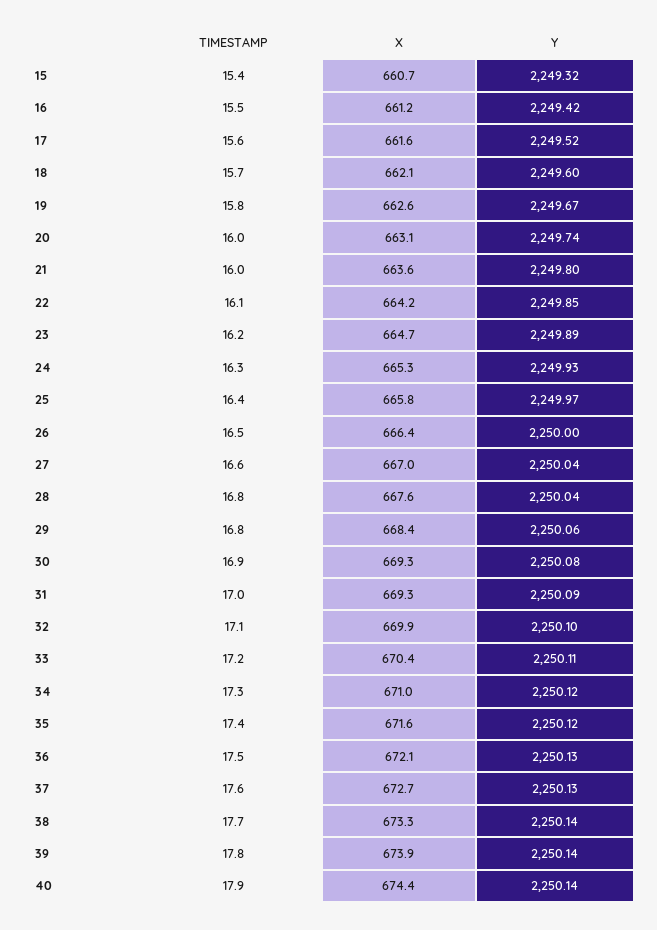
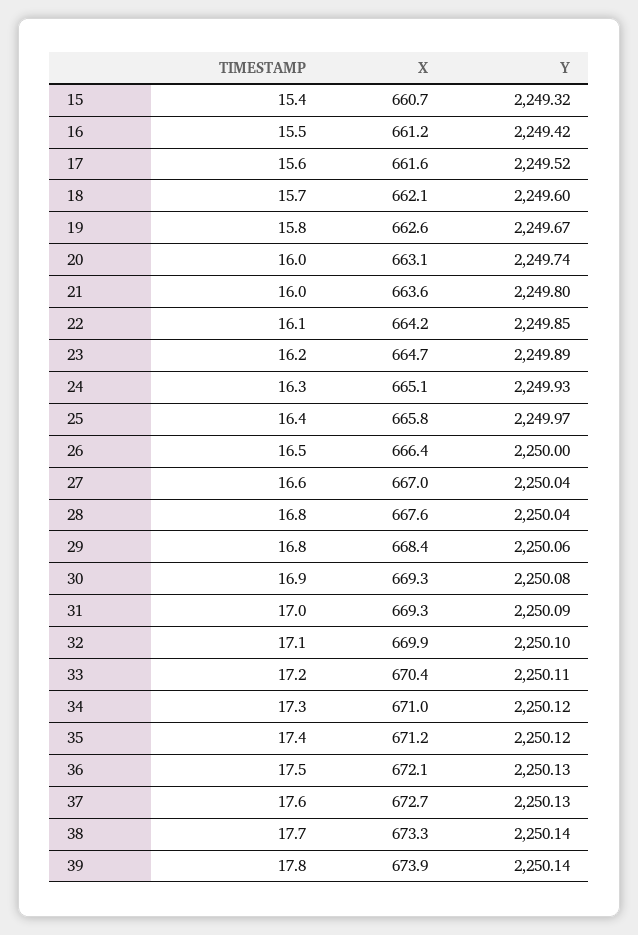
  {
    "TIMESTAMP": {
      "15": 15.4,
      "16": 15.5,
      "17": 15.6,
      "18": 15.7,
      "19": 15.8,
      "20": 16,
      "21": 16,
      "22": 16.1,
      "23": 16.2,
      "24": 16.3,
      "25": 16.4,
      "26": 16.5,
      "27": 16.6,
      "28": 16.8,
      "29": 16.8,
      "30": 16.9,
      "31": 17,
      "32": 17.1,
      "33": 17.2,
      "34": 17.3,
      "35": 17.4,
      "36": 17.5,
      "37": 17.6,
      "38": 17.7,
-     "39": 17.8,
+     "39": 17.8
-     "40": 17.9
    },
    "X": {
      "15": 660.7,
      "16": 661.2,
      "17": 661.6,
      "18": 662.1,
      "19": 662.6,
      "20": 663.1,
      "21": 663.6,
      "22": 664.2,
      "23": 664.7,
-     "24": 665.3,
+     "24": 665.1,
      "25": 665.8,
      "26": 666.4,
      "27": 667,
      "28": 667.6,
      "29": 668.4,
      "30": 669.3,
      "31": 669.3,
      "32": 669.9,
      "33": 670.4,
      "34": 671,
-     "35": 671.6,
+     "35": 671.2,
      "36": 672.1,
      "37": 672.7,
      "38": 673.3,
-     "39": 673.9,
+     "39": 673.9
-     "40": 674.4
    },
    "Y": {
      "15": 2249.32,
      "16": 2249.42,
      "17": 2249.52,
      "18": 2249.6,
      "19": 2249.67,
      "20": 2249.74,
      "21": 2249.8,
      "22": 2249.85,
      "23": 2249.89,
      "24": 2249.93,
      "25": 2249.97,
      "26": 2250,
      "27": 2250.04,
      "28": 2250.04,
      "29": 2250.06,
      "30": 2250.08,
      "31": 2250.09,
      "32": 2250.1,
      "33": 2250.11,
      "34": 2250.12,
      "35": 2250.12,
      "36": 2250.13,
      "37": 2250.13,
      "38": 2250.14,
-     "39": 2250.14,
+     "39": 2250.14
-     "40": 2250.14
    }
  }

